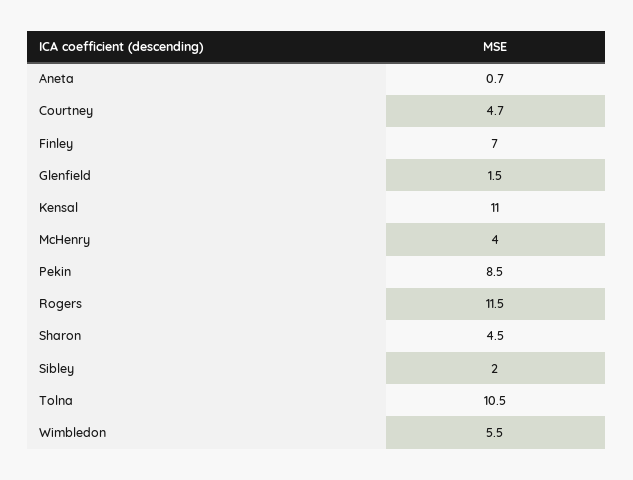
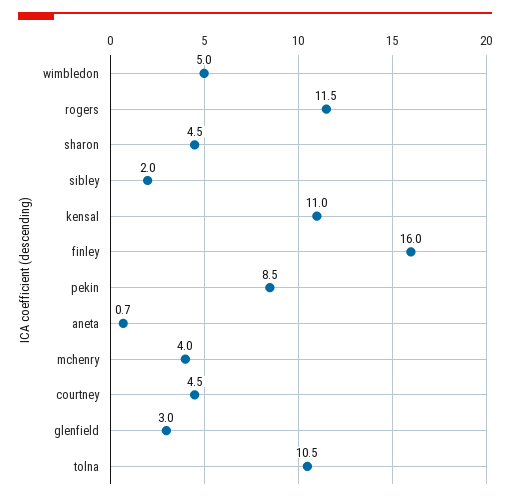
  {
    "Aneta": 0.7,
-   "Courtney": 4.7,
+   "Courtney": 4.5,
-   "Finley": 7,
+   "Finley": 16,
-   "Glenfield": 1.5,
+   "Glenfield": 3,
    "Kensal": 11,
    "McHenry": 4,
    "Pekin": 8.5,
    "Rogers": 11.5,
    "Sharon": 4.5,
    "Sibley": 2,
    "Tolna": 10.5,
-   "Wimbledon": 5.5
+   "Wimbledon": 5
  }

